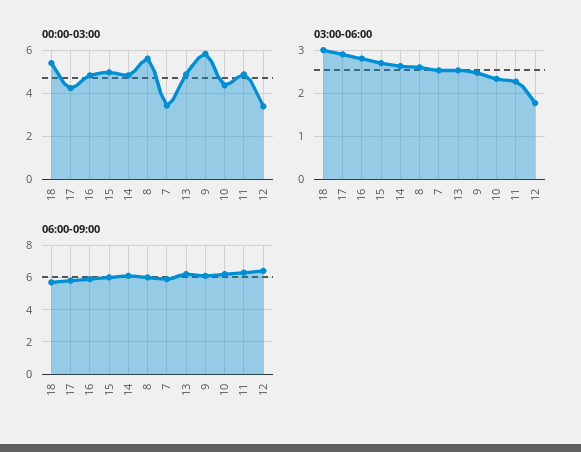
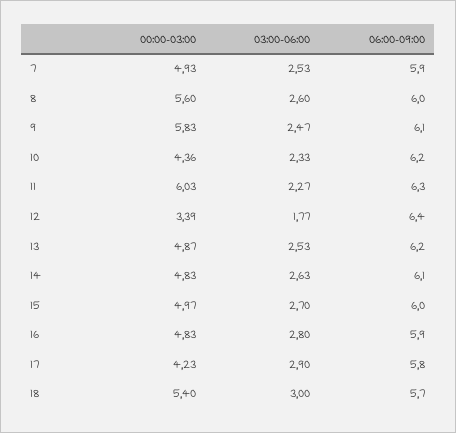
  {
    "00:00-03:00": {
      "18": 5.4,
      "17": 4.23,
      "16": 4.83,
      "15": 4.97,
      "14": 4.83,
      "8": 5.6,
-     "7": 3.5,
+     "7": 4.93,
      "13": 4.87,
      "9": 5.83,
      "10": 4.36,
-     "11": 5,
+     "11": 6.03,
      "12": 3.39
    },
    "03:00-06:00": {
      "18": 3,
      "17": 2.9,
      "16": 2.8,
      "15": 2.7,
      "14": 2.63,
      "8": 2.6,
      "7": 2.53,
      "13": 2.53,
      "9": 2.47,
      "10": 2.33,
      "11": 2.27,
      "12": 1.77
    },
    "06:00-09:00": {
      "18": 5.7,
      "17": 5.8,
      "16": 5.9,
      "15": 6,
      "14": 6.1,
      "8": 6,
      "7": 5.9,
      "13": 6.2,
      "9": 6.1,
      "10": 6.2,
      "11": 6.3,
      "12": 6.4
    }
  }

